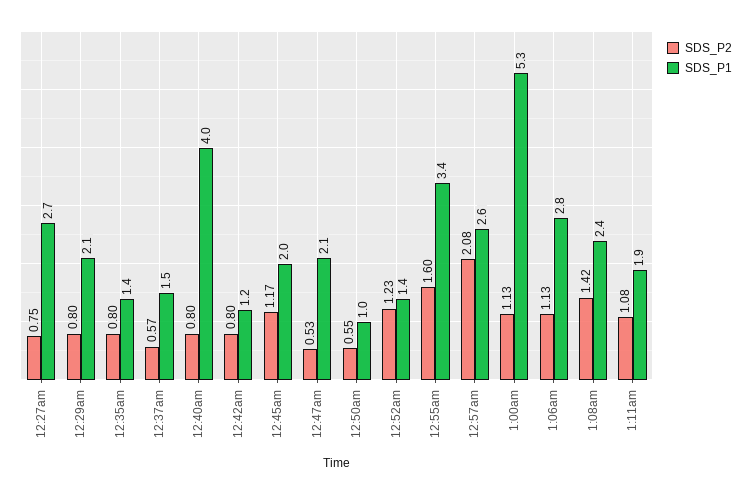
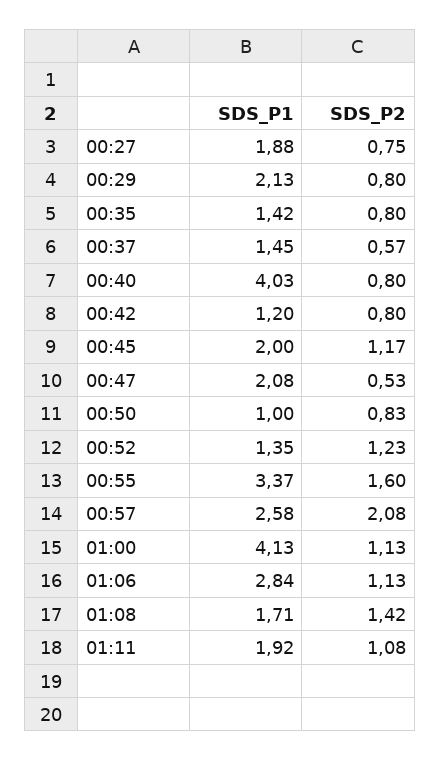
  {
    "SDS_P2": {
      "12:27am": 0.75,
      "12:29am": 0.8,
      "12:35am": 0.8,
      "12:37am": 0.57,
      "12:40am": 0.8,
      "12:42am": 0.8,
      "12:45am": 1.17,
      "12:47am": 0.53,
-     "12:50am": 0.55,
+     "12:50am": 0.83,
      "12:52am": 1.23,
      "12:55am": 1.6,
      "12:57am": 2.08,
      "1:00am": 1.13,
      "1:06am": 1.13,
      "1:08am": 1.42,
      "1:11am": 1.08
    },
    "SDS_P1": {
-     "12:27am": 2.7,
+     "12:27am": 1.88,
      "12:29am": 2.13,
      "12:35am": 1.42,
      "12:37am": 1.45,
      "12:40am": 4.03,
      "12:42am": 1.2,
      "12:45am": 2,
      "12:47am": 2.08,
      "12:50am": 1,
      "12:52am": 1.35,
      "12:55am": 3.37,
      "12:57am": 2.58,
-     "1:00am": 5.3,
+     "1:00am": 4.13,
      "1:06am": 2.84,
-     "1:08am": 2.4,
+     "1:08am": 1.71,
      "1:11am": 1.92
    }
  }

